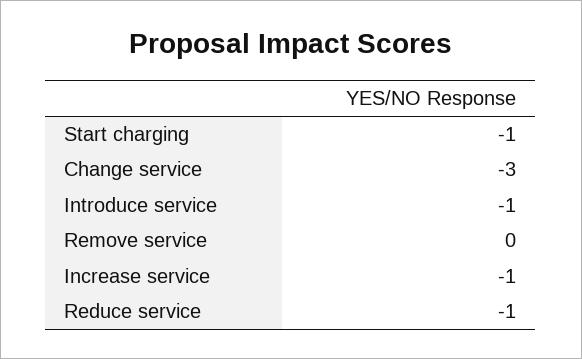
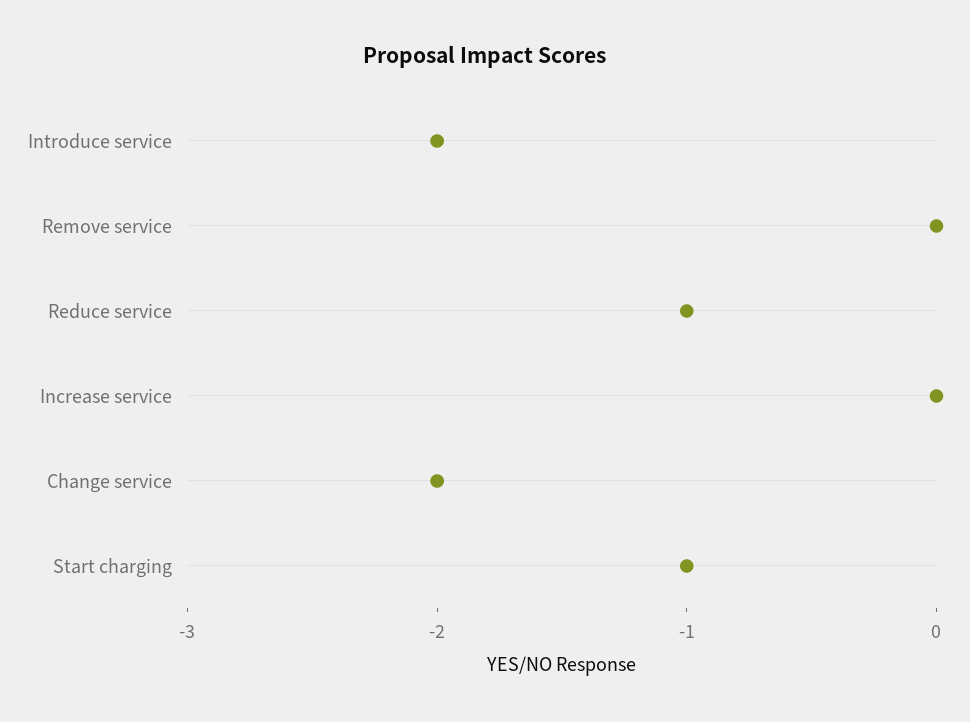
  {
    "Start charging": -1,
-   "Change service": -3,
+   "Change service": -2,
-   "Introduce service": -1,
+   "Introduce service": -2,
    "Remove service": 0,
-   "Increase service": -1,
+   "Increase service": 0,
    "Reduce service": -1
  }

